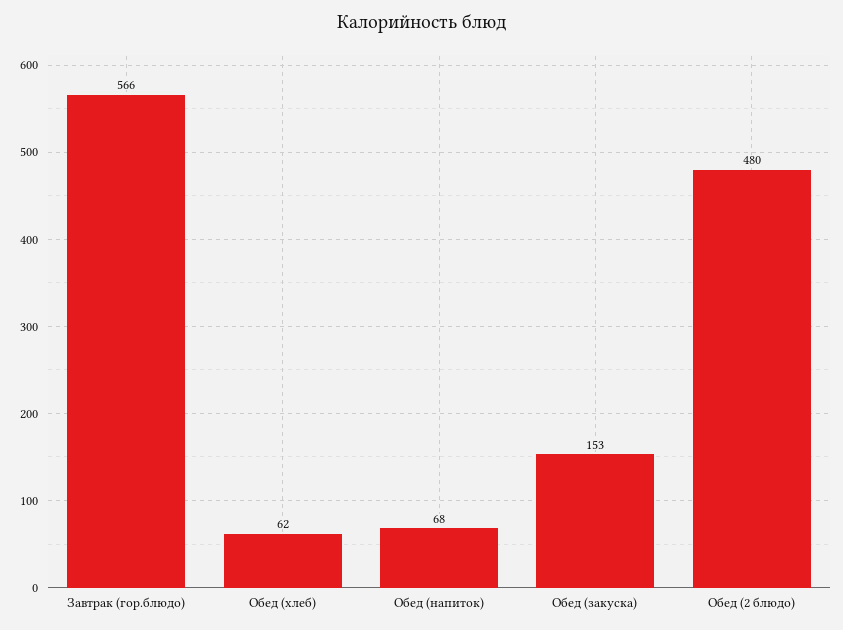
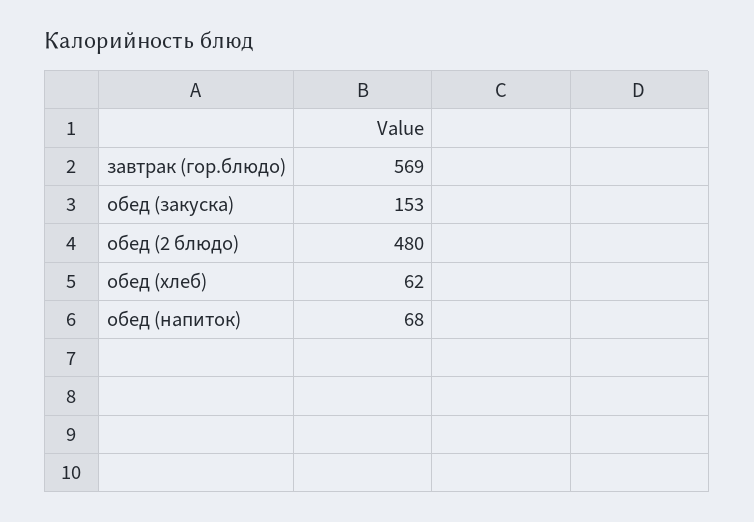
  {
-   "Завтрак (гор.блюдо)": 566,
+   "Завтрак (гор.блюдо)": 569,
    "Обед (хлеб)": 62,
    "Обед (напиток)": 68,
    "Обед (закуска)": 153,
    "Обед (2 блюдо)": 480
  }

